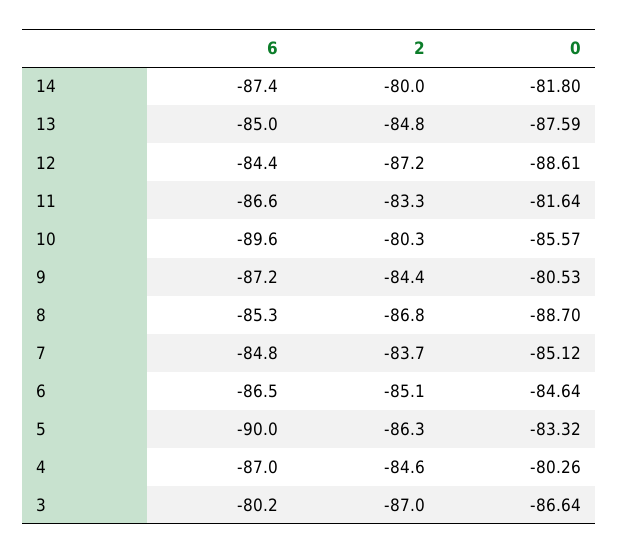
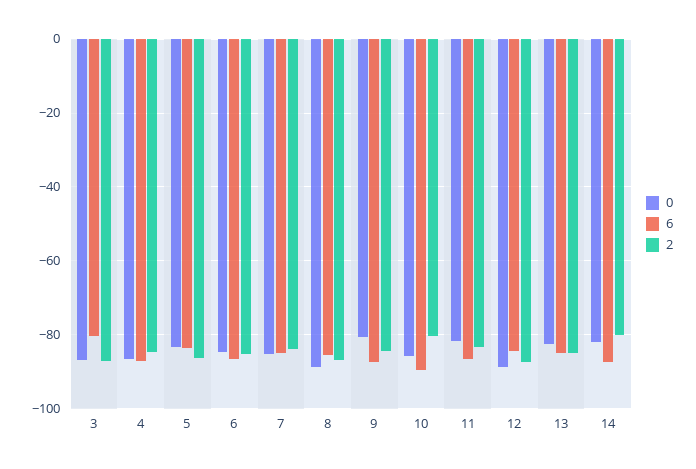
  {
    "6": {
      "14": -87.4,
      "13": -85,
      "12": -84.4,
      "11": -86.6,
      "10": -89.6,
      "9": -87.2,
      "8": -85.3,
      "7": -84.8,
      "6": -86.5,
-     "5": -90,
+     "5": -84,
      "4": -87,
      "3": -80.2
    },
    "2": {
      "14": -80,
      "13": -84.8,
      "12": -87.2,
      "11": -83.3,
      "10": -80.3,
      "9": -84.4,
      "8": -86.8,
      "7": -83.7,
      "6": -85.1,
      "5": -86.3,
      "4": -84.6,
      "3": -87
    },
    "0": {
      "14": -81.8,
-     "13": -87.59,
+     "13": -82,
      "12": -88.61,
      "11": -81.64,
      "10": -85.57,
      "9": -80.53,
      "8": -88.7,
      "7": -85.12,
      "6": -84.64,
      "5": -83.32,
-     "4": -80.26,
+     "4": -86,
      "3": -86.64
    }
  }

